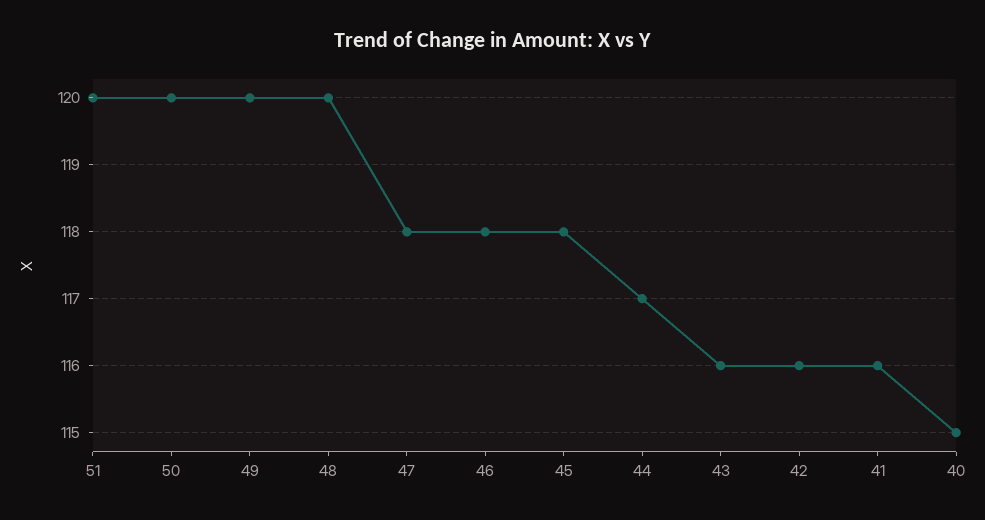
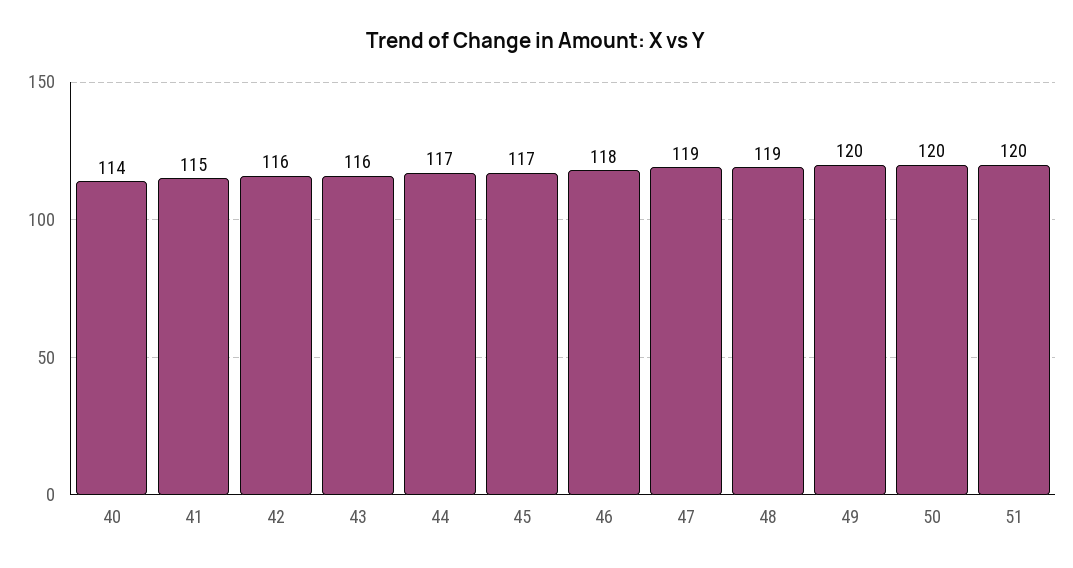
  {
    "51": 120,
    "50": 120,
    "49": 120,
-   "48": 120,
+   "48": 119,
-   "47": 118,
+   "47": 119,
    "46": 118,
-   "45": 118,
+   "45": 117,
    "44": 117,
    "43": 116,
    "42": 116,
-   "41": 116,
+   "41": 115,
-   "40": 115
+   "40": 114
  }

